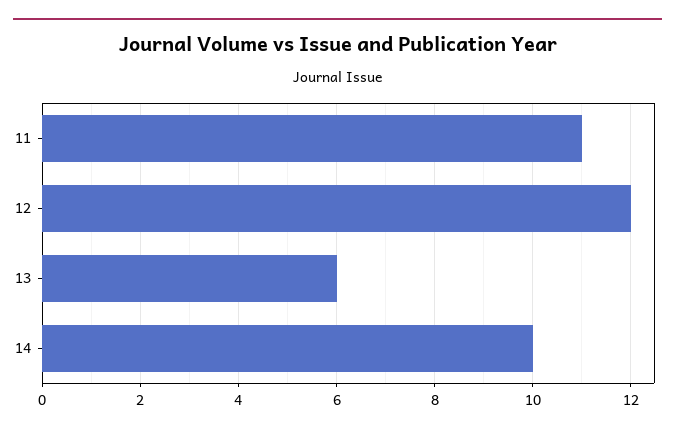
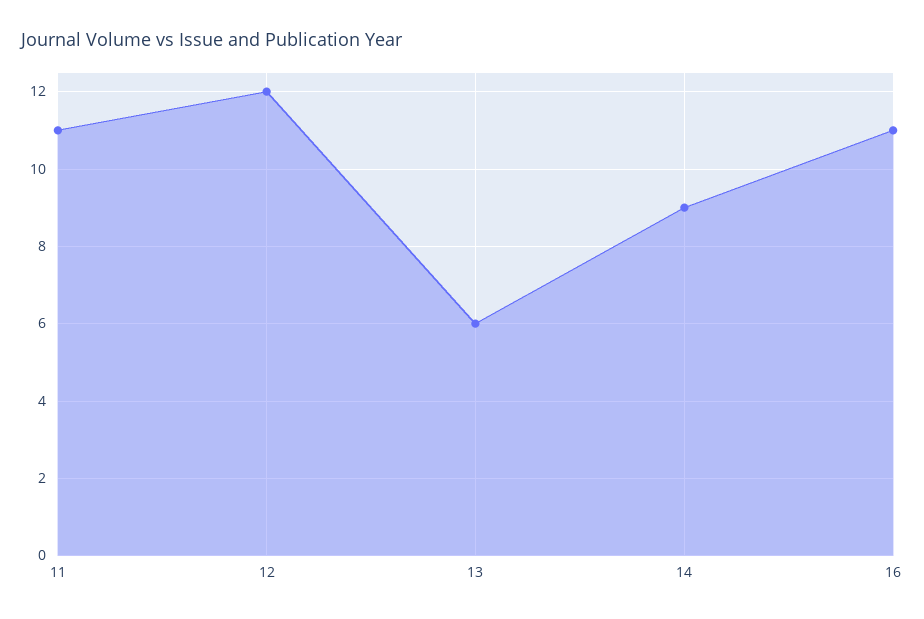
  {
    "11": 11,
    "12": 12,
    "13": 6,
-   "14": 10
+   "14": 9,
+   "16": 11
  }

